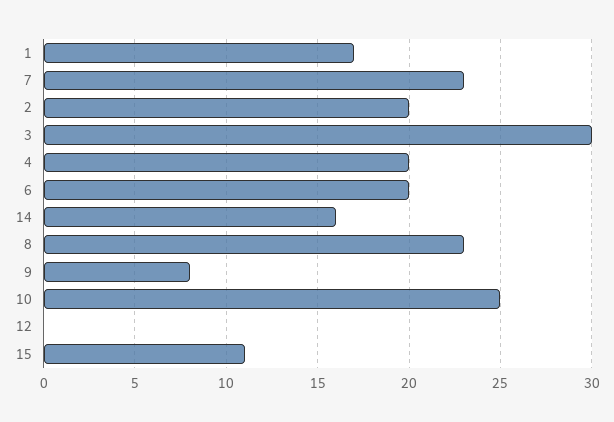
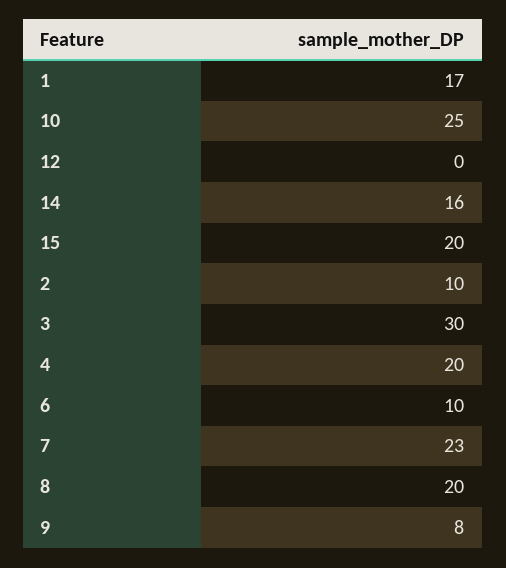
  {
    "1": 17,
    "7": 23,
-   "2": 20,
+   "2": 10,
    "3": 30,
    "4": 20,
-   "6": 20,
+   "6": 10,
    "14": 16,
-   "8": 23,
+   "8": 20,
    "9": 8,
    "10": 25,
    "12": 0,
-   "15": 11
+   "15": 20
  }

